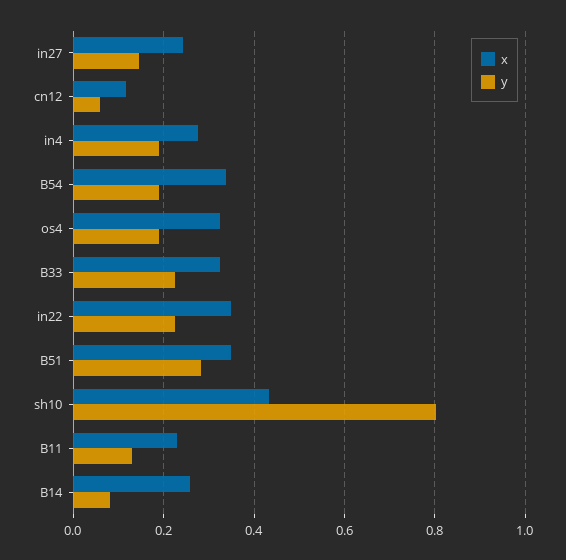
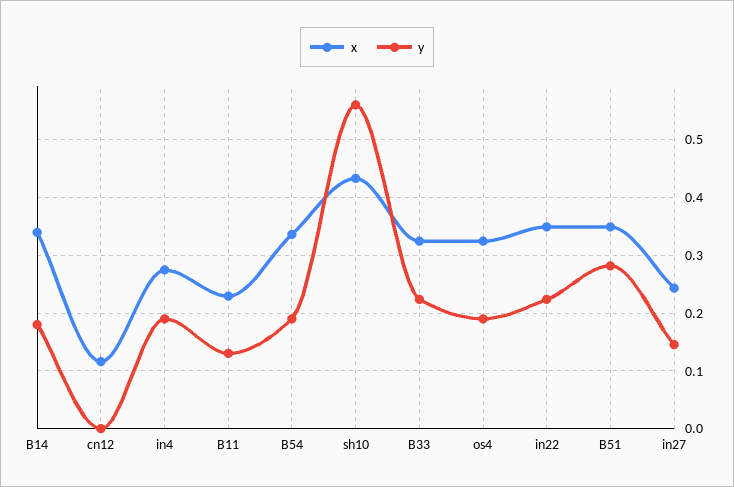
  {
    "x": {
      "in27": 0.24,
      "cn12": 0.12,
      "in4": 0.28,
      "B54": 0.34,
      "os4": 0.32,
      "B33": 0.32,
      "in22": 0.34,
      "B51": 0.34,
      "sh10": 0.44,
      "B11": 0.22,
-     "B14": 0.26
+     "B14": 0.34
    },
    "y": {
      "in27": 0.14,
-     "cn12": 0.06,
+     "cn12": 0,
      "in4": 0.2,
      "B54": 0.2,
      "os4": 0.2,
      "B33": 0.22,
      "in22": 0.22,
      "B51": 0.28,
-     "sh10": 0.8,
+     "sh10": 0.56,
      "B11": 0.14,
-     "B14": 0.08
+     "B14": 0.18
    }
  }

